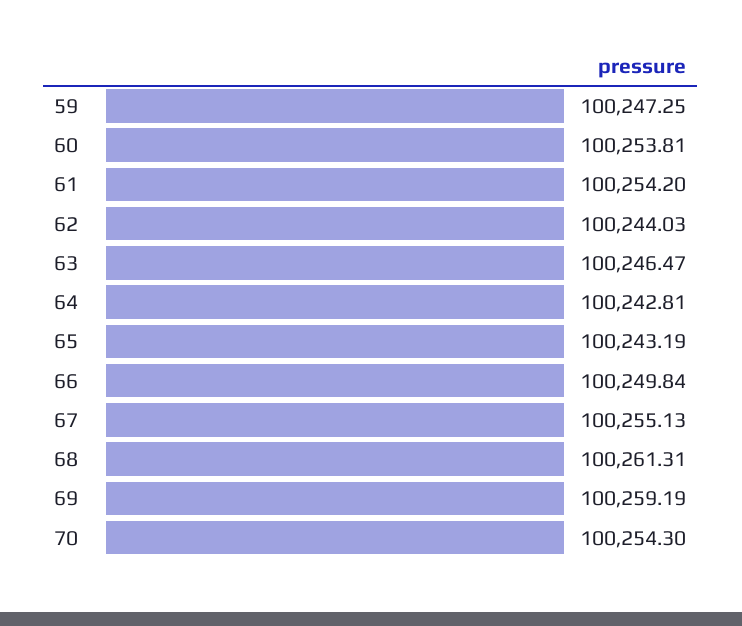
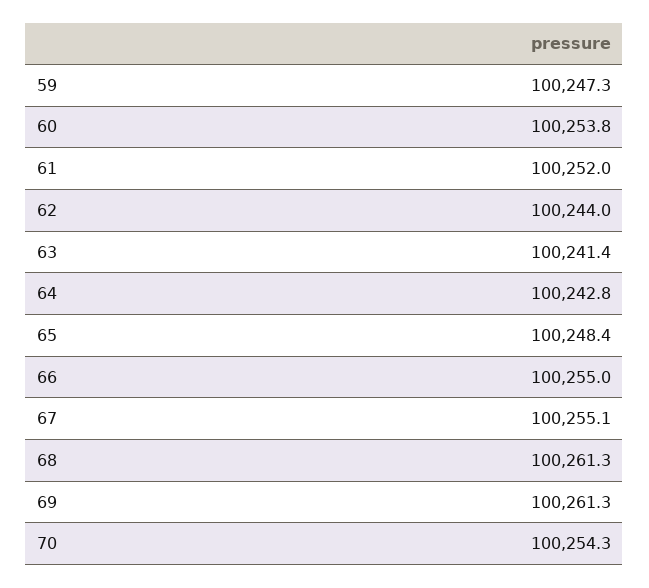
  {
    "59": 100247.25,
    "60": 100253.81,
-   "61": 100254.2,
+   "61": 100252,
    "62": 100244.03,
-   "63": 100246.47,
+   "63": 100241.4,
    "64": 100242.81,
-   "65": 100243.19,
+   "65": 100248.4,
-   "66": 100249.84,
+   "66": 100255,
    "67": 100255.13,
    "68": 100261.31,
-   "69": 100259.19,
+   "69": 100261.3,
    "70": 100254.3
  }

